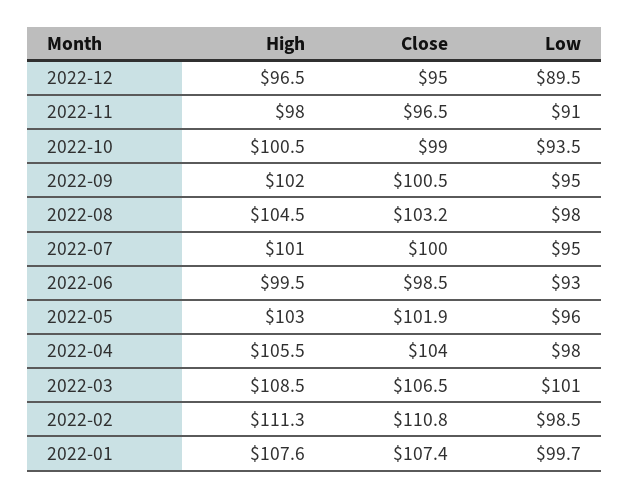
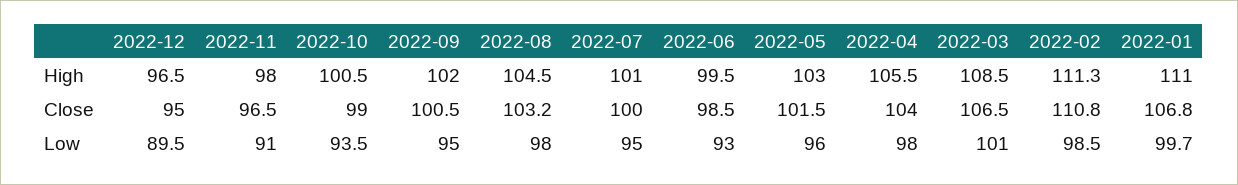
  {
    "High": {
      "2022-12": 96.5,
      "2022-11": 98,
      "2022-10": 100.5,
      "2022-09": 102,
      "2022-08": 104.5,
      "2022-07": 101,
      "2022-06": 99.5,
      "2022-05": 103,
      "2022-04": 105.5,
      "2022-03": 108.5,
      "2022-02": 111.3,
-     "2022-01": 107.6
+     "2022-01": 111
    },
    "Close": {
      "2022-12": 95,
      "2022-11": 96.5,
      "2022-10": 99,
      "2022-09": 100.5,
      "2022-08": 103.2,
      "2022-07": 100,
      "2022-06": 98.5,
-     "2022-05": 101.9,
+     "2022-05": 101.5,
      "2022-04": 104,
      "2022-03": 106.5,
      "2022-02": 110.8,
-     "2022-01": 107.4
+     "2022-01": 106.8
    },
    "Low": {
      "2022-12": 89.5,
      "2022-11": 91,
      "2022-10": 93.5,
      "2022-09": 95,
      "2022-08": 98,
      "2022-07": 95,
      "2022-06": 93,
      "2022-05": 96,
      "2022-04": 98,
      "2022-03": 101,
      "2022-02": 98.5,
      "2022-01": 99.7
    }
  }

